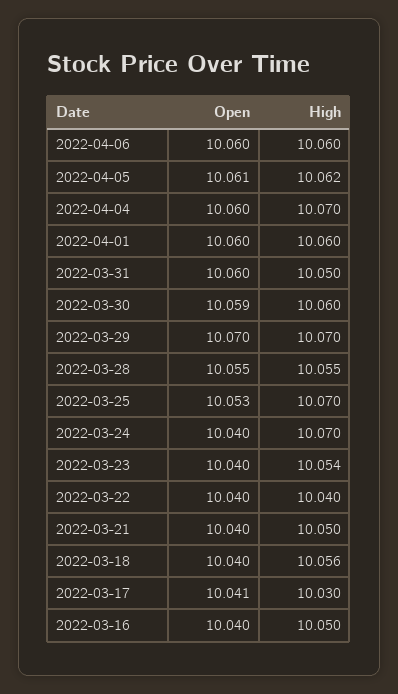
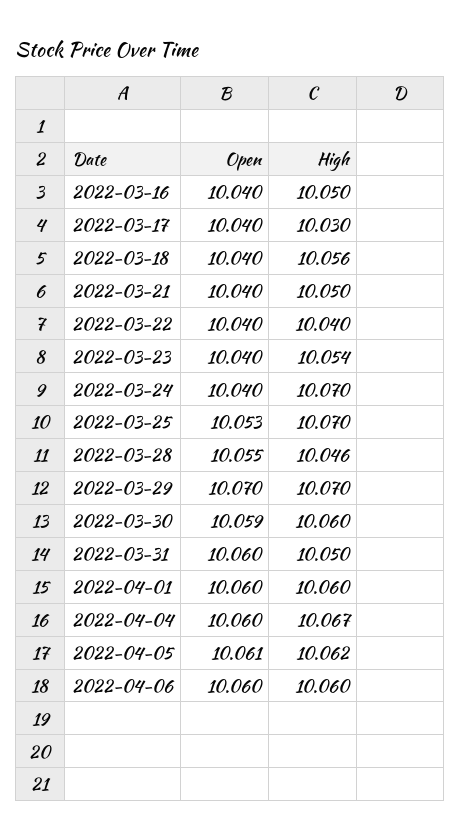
  {
    "Open": {
      "2022-04-06": 10.06,
      "2022-04-05": 10.061,
      "2022-04-04": 10.06,
      "2022-04-01": 10.06,
      "2022-03-31": 10.06,
      "2022-03-30": 10.059,
      "2022-03-29": 10.07,
      "2022-03-28": 10.055,
      "2022-03-25": 10.053,
      "2022-03-24": 10.04,
      "2022-03-23": 10.04,
      "2022-03-22": 10.04,
      "2022-03-21": 10.04,
      "2022-03-18": 10.04,
-     "2022-03-17": 10.041,
+     "2022-03-17": 10.04,
      "2022-03-16": 10.04
    },
    "High": {
      "2022-04-06": 10.06,
      "2022-04-05": 10.062,
-     "2022-04-04": 10.07,
+     "2022-04-04": 10.067,
      "2022-04-01": 10.06,
      "2022-03-31": 10.05,
      "2022-03-30": 10.06,
      "2022-03-29": 10.07,
-     "2022-03-28": 10.055,
+     "2022-03-28": 10.046,
      "2022-03-25": 10.07,
      "2022-03-24": 10.07,
      "2022-03-23": 10.054,
      "2022-03-22": 10.04,
      "2022-03-21": 10.05,
      "2022-03-18": 10.056,
      "2022-03-17": 10.03,
      "2022-03-16": 10.05
    }
  }

